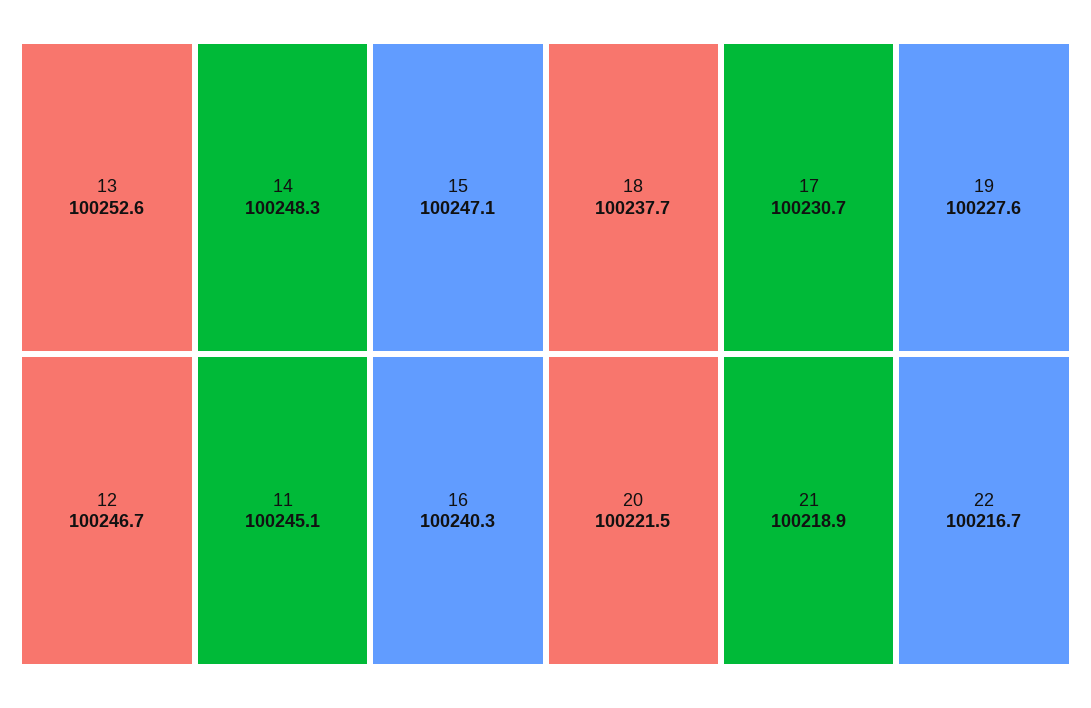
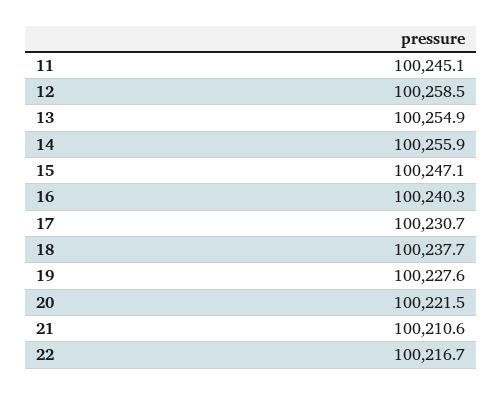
  {
-   "13": 100252.6,
+   "13": 100254.9,
-   "14": 100248.3,
+   "14": 100255.9,
    "15": 100247.1,
-   "12": 100246.7,
+   "12": 100258.5,
    "11": 100245.1,
    "16": 100240.3,
    "18": 100237.7,
    "17": 100230.7,
    "19": 100227.6,
    "20": 100221.5,
-   "21": 100218.9,
+   "21": 100210.6,
    "22": 100216.7
  }

